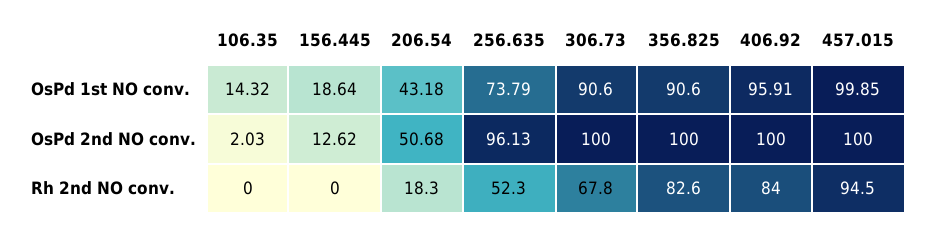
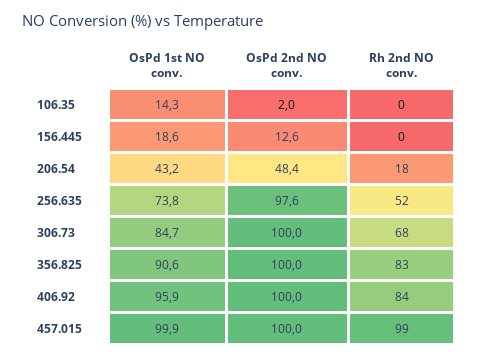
  {
    "106.35": {
      "OsPd 1st NO conv.": 14.32,
      "OsPd 2nd NO conv.": 2.03,
      "Rh 2nd NO conv.": 0
    },
    "156.445": {
      "OsPd 1st NO conv.": 18.64,
      "OsPd 2nd NO conv.": 12.62,
      "Rh 2nd NO conv.": 0
    },
    "206.54": {
      "OsPd 1st NO conv.": 43.18,
-     "OsPd 2nd NO conv.": 50.68,
+     "OsPd 2nd NO conv.": 48.4,
      "Rh 2nd NO conv.": 18.3
    },
    "256.635": {
      "OsPd 1st NO conv.": 73.79,
-     "OsPd 2nd NO conv.": 96.13,
+     "OsPd 2nd NO conv.": 97.6,
      "Rh 2nd NO conv.": 52.3
    },
    "306.73": {
-     "OsPd 1st NO conv.": 90.6,
+     "OsPd 1st NO conv.": 84.7,
      "OsPd 2nd NO conv.": 100,
      "Rh 2nd NO conv.": 67.8
    },
    "356.825": {
      "OsPd 1st NO conv.": 90.6,
      "OsPd 2nd NO conv.": 100,
      "Rh 2nd NO conv.": 82.6
    },
    "406.92": {
      "OsPd 1st NO conv.": 95.91,
      "OsPd 2nd NO conv.": 100,
      "Rh 2nd NO conv.": 84
    },
    "457.015": {
      "OsPd 1st NO conv.": 99.85,
      "OsPd 2nd NO conv.": 100,
-     "Rh 2nd NO conv.": 94.5
+     "Rh 2nd NO conv.": 99
    }
  }

